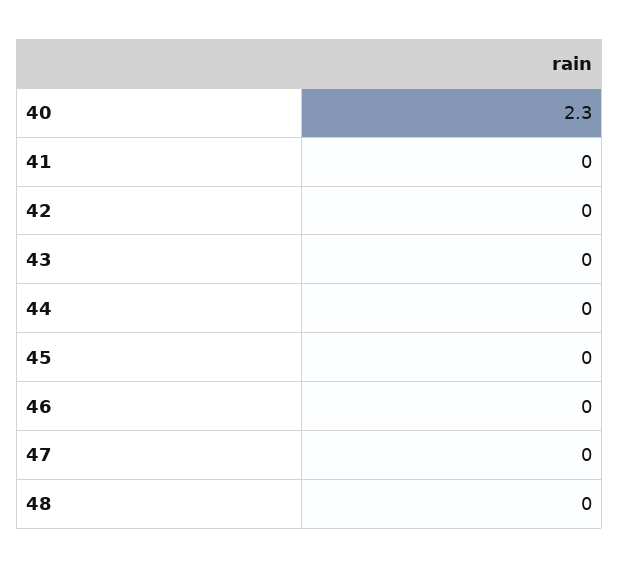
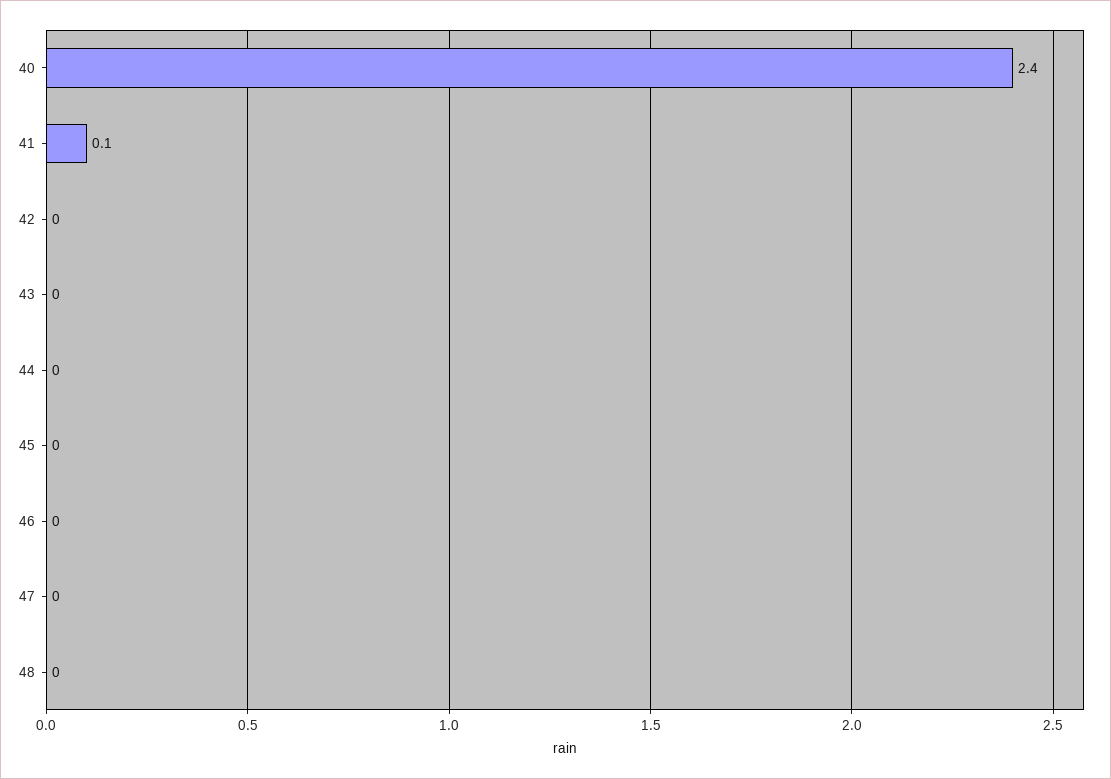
  {
-   "40": 2.3,
+   "40": 2.4,
-   "41": 0,
+   "41": 0.1,
    "42": 0,
    "43": 0,
    "44": 0,
    "45": 0,
    "46": 0,
    "47": 0,
    "48": 0
  }

